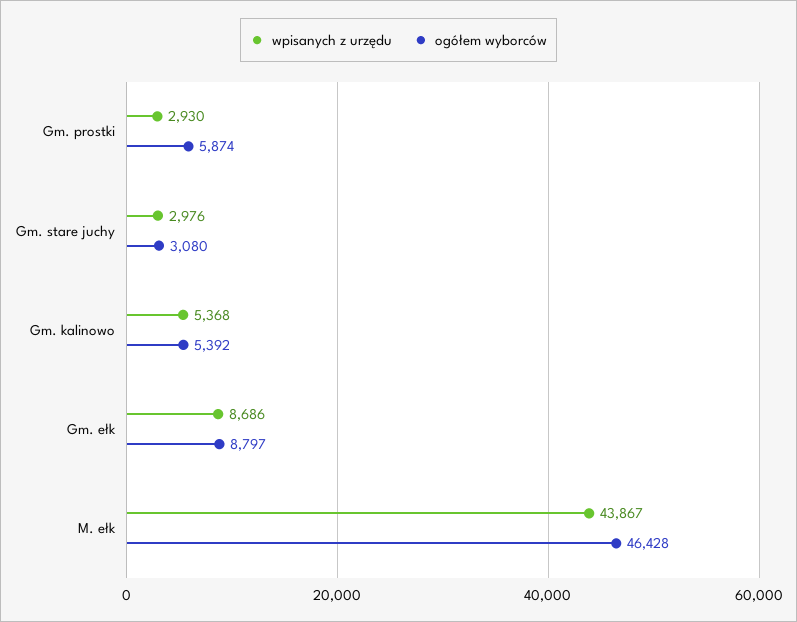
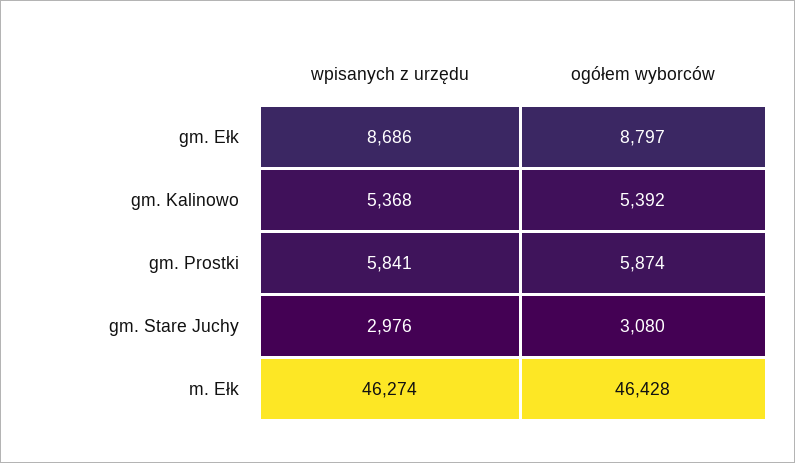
  {
    "wpisanych z urzędu": {
-     "Gm. prostki": 2930,
+     "Gm. prostki": 5841,
      "Gm. stare juchy": 2976,
      "Gm. kalinowo": 5368,
      "Gm. ełk": 8686,
-     "M. ełk": 43867
+     "M. ełk": 46274
    },
    "ogółem wyborców": {
      "Gm. prostki": 5874,
      "Gm. stare juchy": 3080,
      "Gm. kalinowo": 5392,
      "Gm. ełk": 8797,
      "M. ełk": 46428
    }
  }

